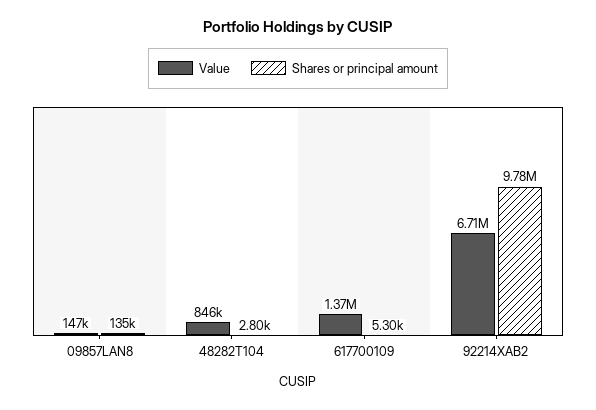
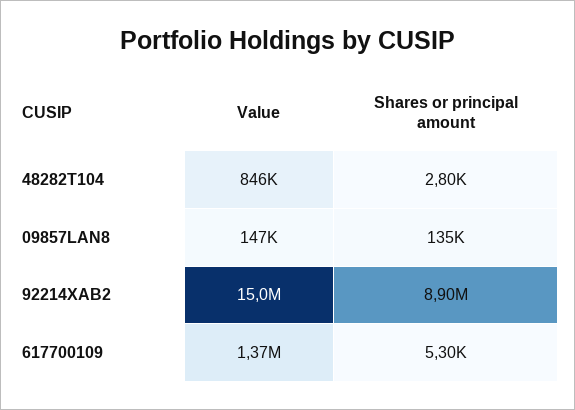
  {
    "Value": {
      "09857LAN8": 147000,
      "48282T104": 846000,
      "617700109": 1370000,
-     "92214XAB2": 6710000
+     "92214XAB2": 15000000
    },
    "Shares or principal amount": {
      "09857LAN8": 135000,
      "48282T104": 2800,
      "617700109": 5300,
-     "92214XAB2": 9780000
+     "92214XAB2": 8900000
    }
  }

